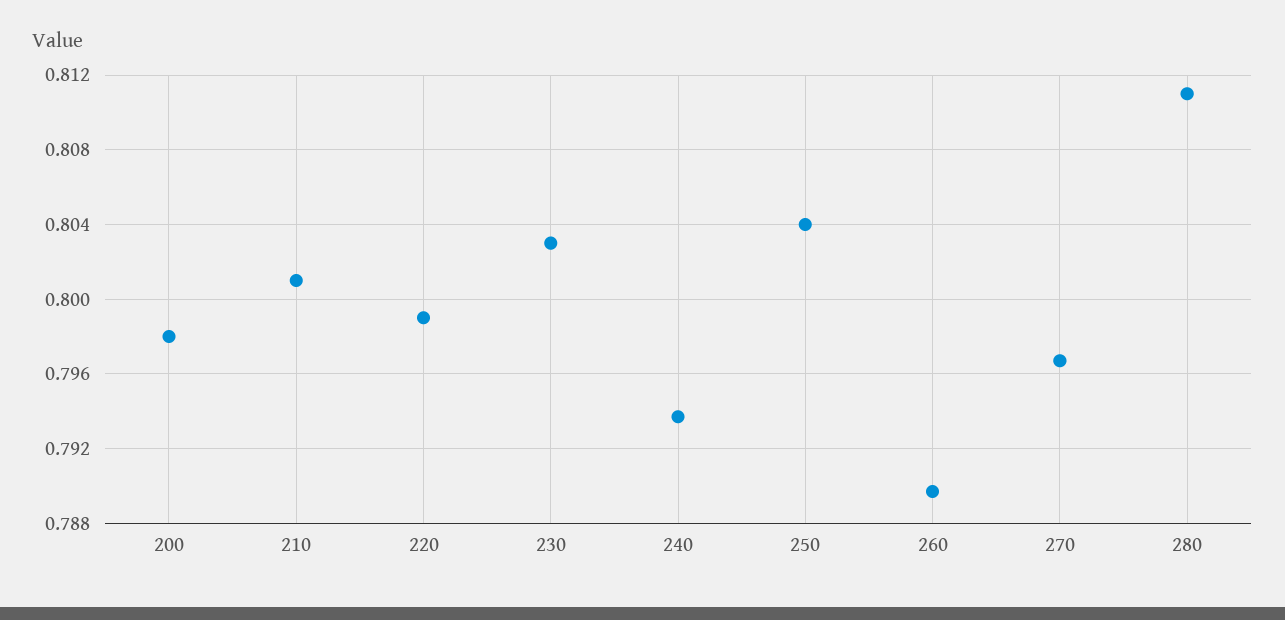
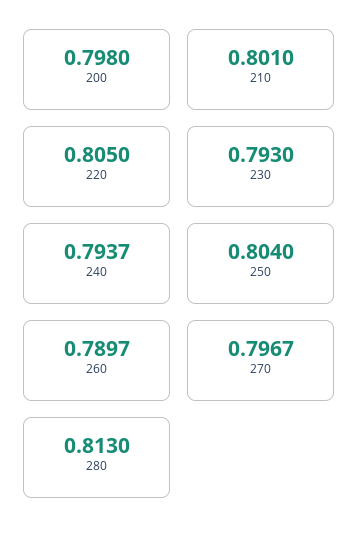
  {
    "200": 0.798,
    "210": 0.801,
-   "220": 0.799,
+   "220": 0.805,
-   "230": 0.803,
+   "230": 0.793,
    "240": 0.7937,
    "250": 0.804,
    "260": 0.7897,
    "270": 0.7967,
-   "280": 0.811
+   "280": 0.813
  }

